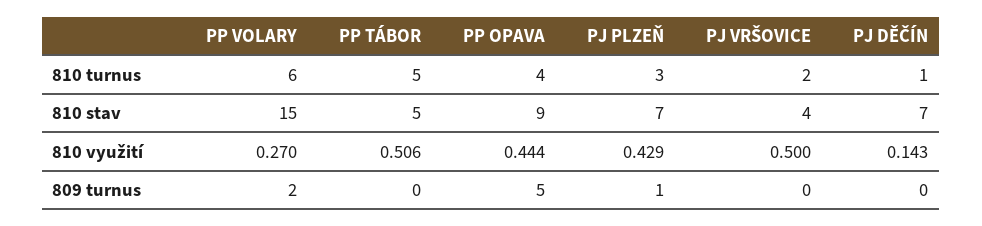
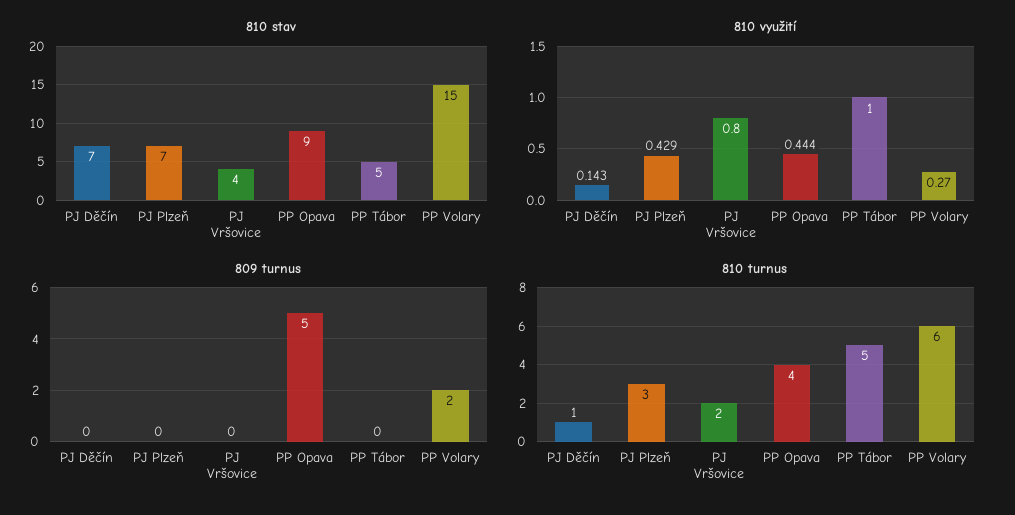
  {
    "810 turnus": {
      "PP VOLARY": 6,
      "PP TÁBOR": 5,
      "PP OPAVA": 4,
      "PJ PLZEŇ": 3,
      "PJ VRŠOVICE": 2,
      "PJ DĚČÍN": 1
    },
    "810 stav": {
      "PP VOLARY": 15,
      "PP TÁBOR": 5,
      "PP OPAVA": 9,
      "PJ PLZEŇ": 7,
      "PJ VRŠOVICE": 4,
      "PJ DĚČÍN": 7
    },
    "810 využití": {
      "PP VOLARY": 0.27,
-     "PP TÁBOR": 0.506,
+     "PP TÁBOR": 1,
      "PP OPAVA": 0.444,
      "PJ PLZEŇ": 0.429,
-     "PJ VRŠOVICE": 0.5,
+     "PJ VRŠOVICE": 0.8,
      "PJ DĚČÍN": 0.143
    },
    "809 turnus": {
      "PP VOLARY": 2,
      "PP TÁBOR": 0,
      "PP OPAVA": 5,
-     "PJ PLZEŇ": 1,
+     "PJ PLZEŇ": 0,
      "PJ VRŠOVICE": 0,
      "PJ DĚČÍN": 0
    }
  }

